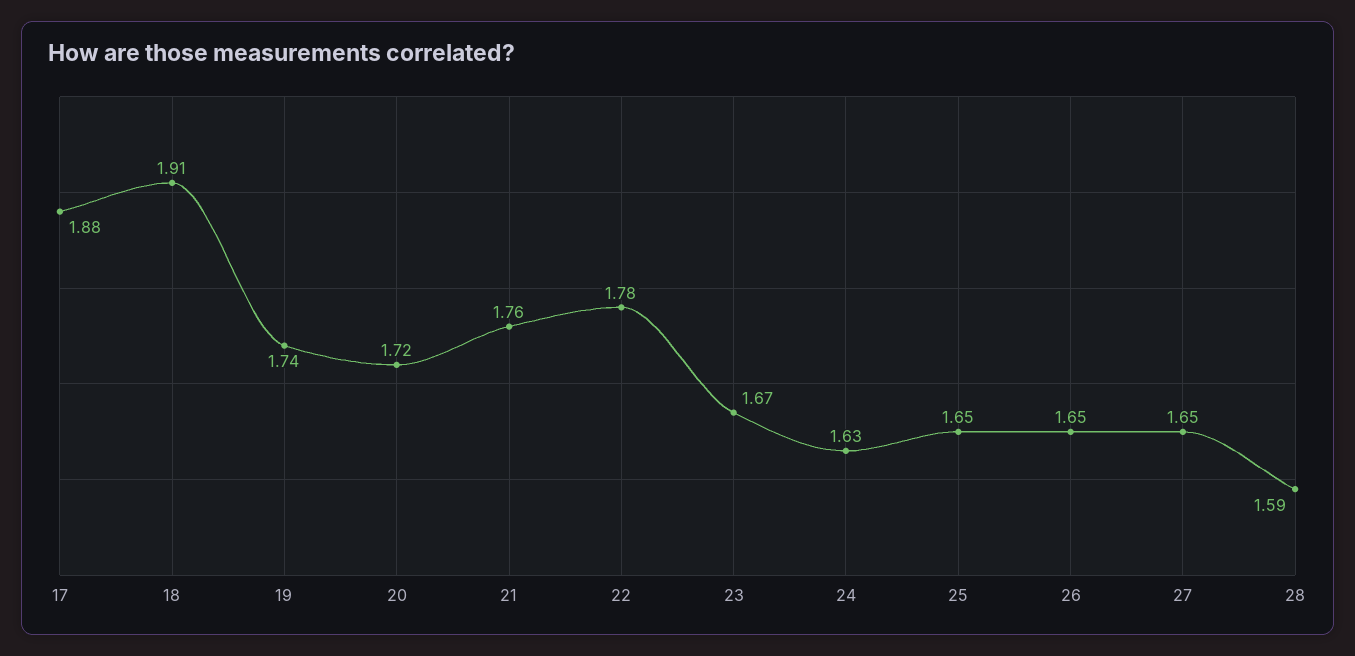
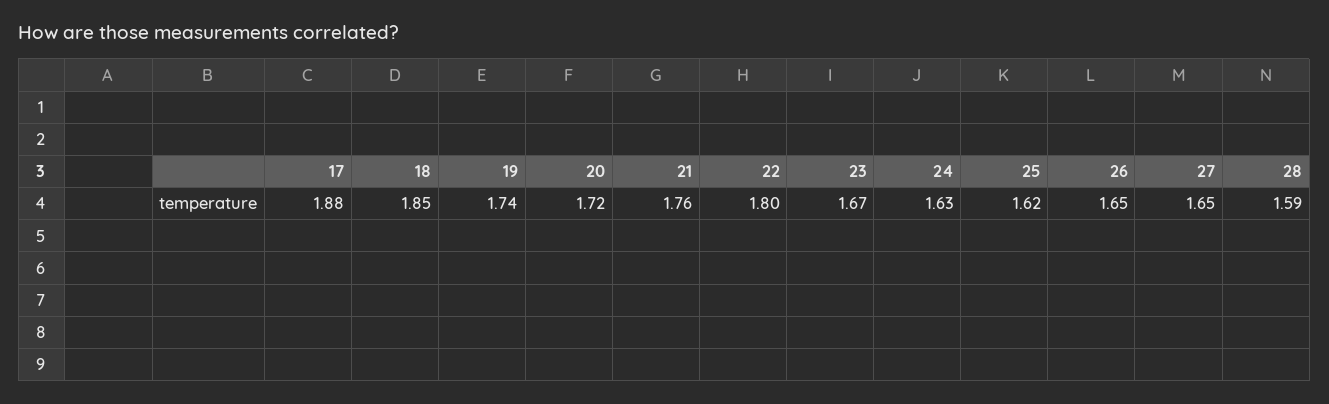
  {
    "17": 1.88,
-   "18": 1.91,
+   "18": 1.85,
    "19": 1.74,
    "20": 1.72,
    "21": 1.76,
-   "22": 1.78,
+   "22": 1.8,
    "23": 1.67,
    "24": 1.63,
-   "25": 1.65,
+   "25": 1.62,
    "26": 1.65,
    "27": 1.65,
    "28": 1.59
  }

